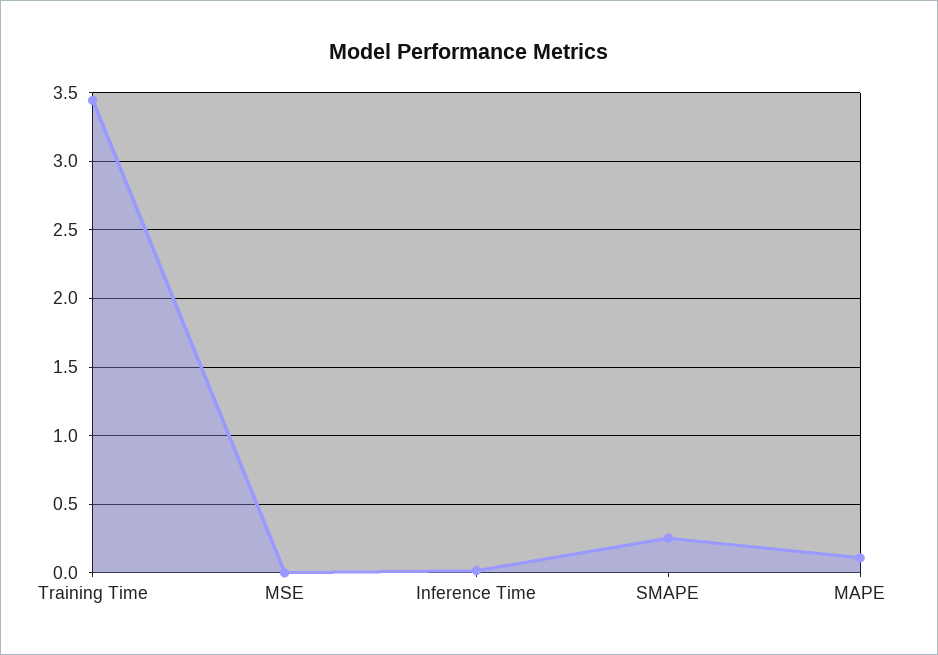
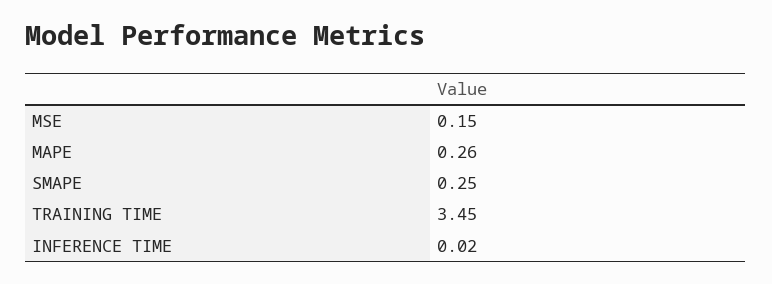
  {
    "Training Time": 3.45,
-   "MSE": 0,
+   "MSE": 0.15,
    "Inference Time": 0.02,
    "SMAPE": 0.25,
-   "MAPE": 0.1
+   "MAPE": 0.26
  }

